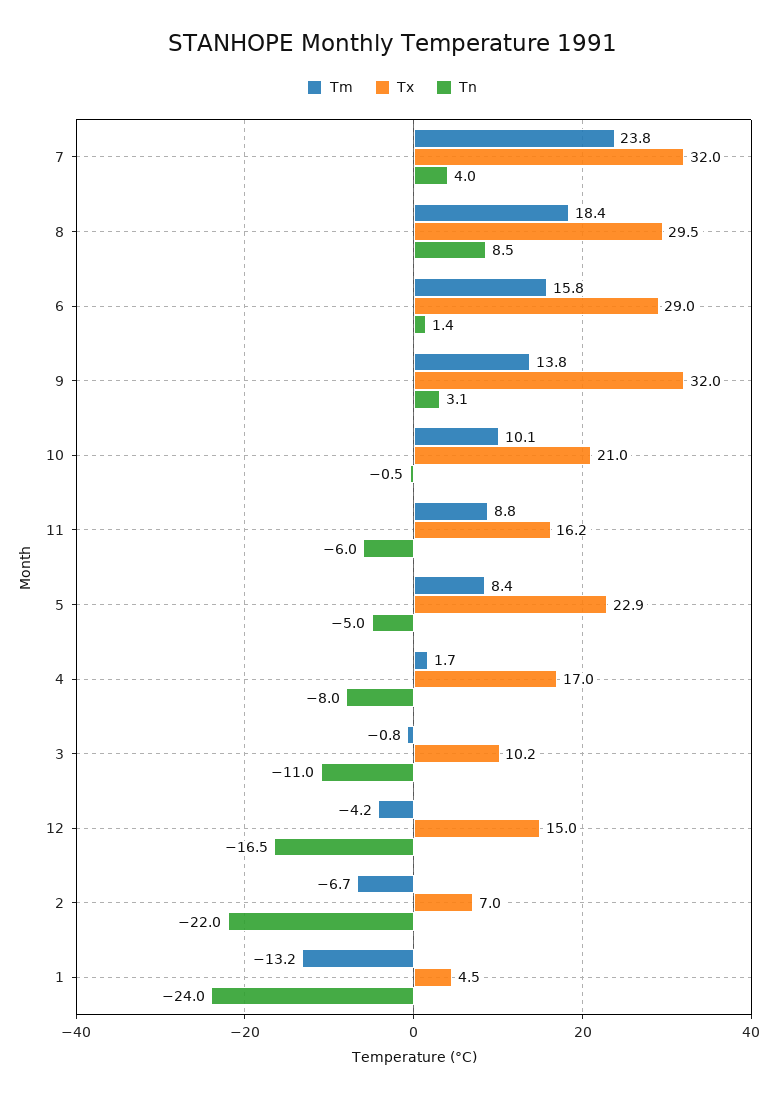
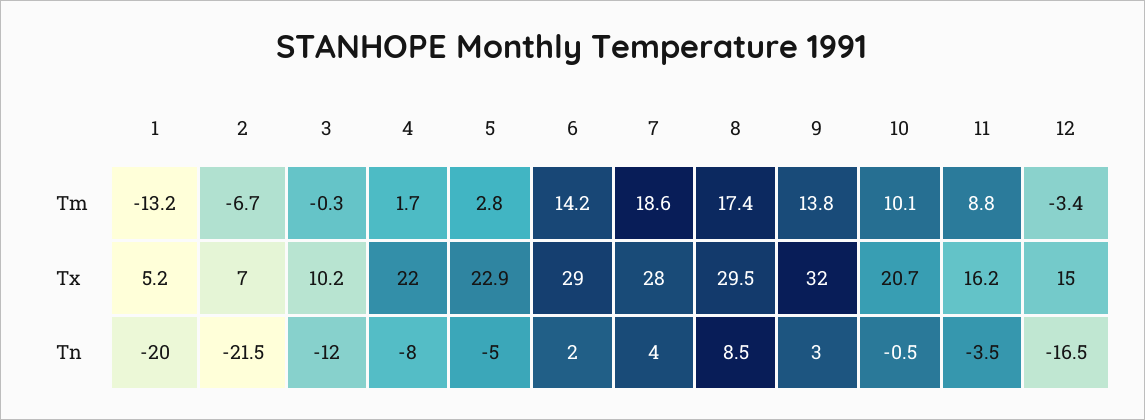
  {
    "Tm": {
-     "7": 23.8,
+     "7": 18.6,
-     "8": 18.4,
+     "8": 17.4,
-     "6": 15.8,
+     "6": 14.2,
      "9": 13.8,
      "10": 10.1,
      "11": 8.8,
-     "5": 8.4,
+     "5": 2.8,
      "4": 1.7,
-     "3": -0.8,
+     "3": -0.3,
-     "12": -4.2,
+     "12": -3.4,
      "2": -6.7,
      "1": -13.2
    },
    "Tx": {
-     "7": 32,
+     "7": 28,
      "8": 29.5,
      "6": 29,
      "9": 32,
-     "10": 21,
+     "10": 20.7,
      "11": 16.2,
      "5": 22.9,
-     "4": 17,
+     "4": 22,
      "3": 10.2,
      "12": 15,
      "2": 7,
-     "1": 4.5
+     "1": 5.2
    },
    "Tn": {
      "7": 4,
      "8": 8.5,
-     "6": 1.4,
+     "6": 2,
-     "9": 3.1,
+     "9": 3,
      "10": -0.5,
-     "11": -6,
+     "11": -3.5,
      "5": -5,
      "4": -8,
-     "3": -11,
+     "3": -12,
      "12": -16.5,
-     "2": -22,
+     "2": -21.5,
-     "1": -24
+     "1": -20
    }
  }

